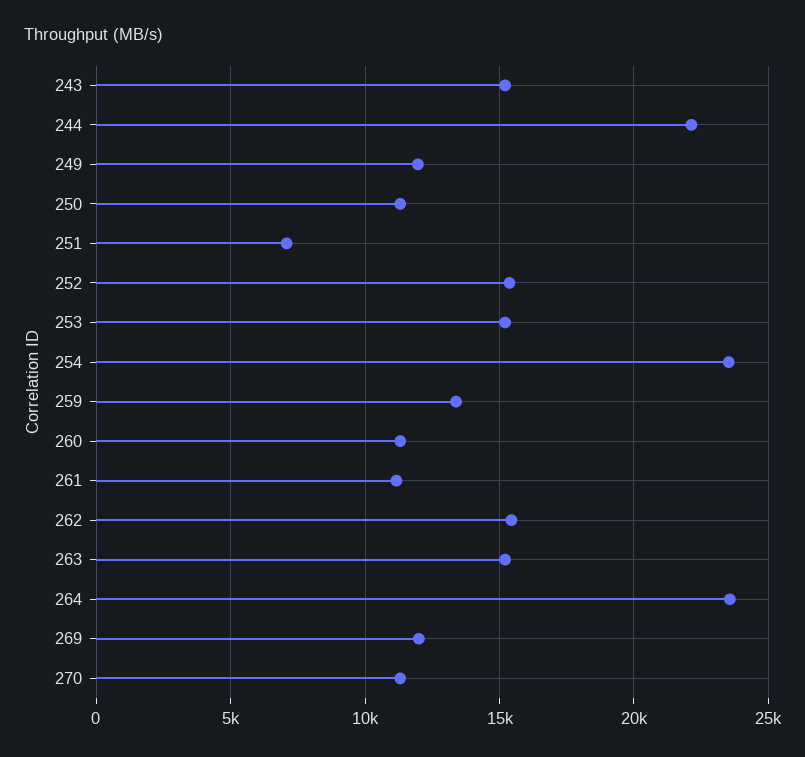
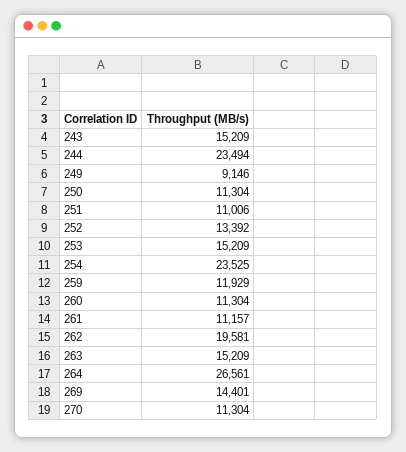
  {
    "243": 15209,
-   "244": 22000,
+   "244": 23494,
-   "249": 12000,
+   "249": 9146,
    "250": 11304,
-   "251": 7000,
+   "251": 11006,
-   "252": 15500,
+   "252": 13392,
    "253": 15209,
    "254": 23525,
-   "259": 13500,
+   "259": 11929,
    "260": 11304,
    "261": 11157,
-   "262": 15500,
+   "262": 19581,
    "263": 15209,
-   "264": 23500,
+   "264": 26561,
-   "269": 12000,
+   "269": 14401,
    "270": 11304
  }

